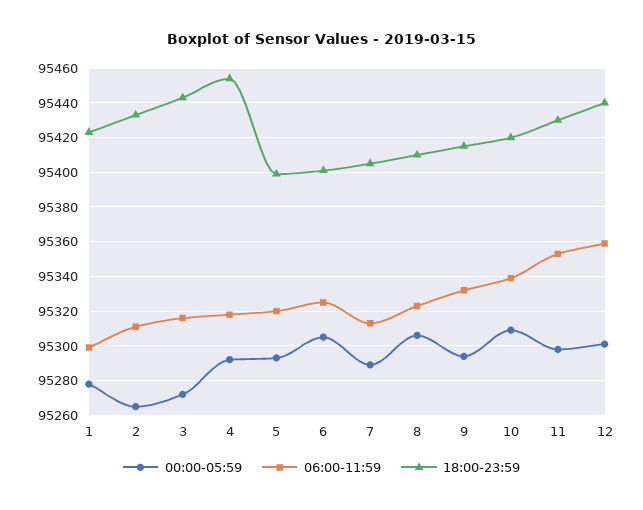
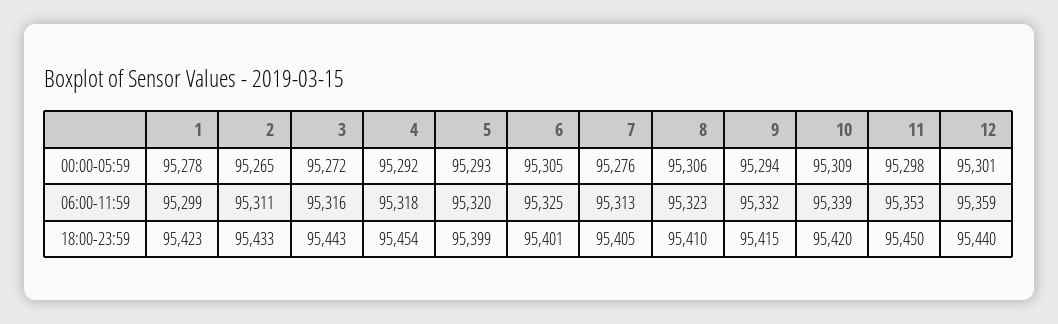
  {
    "00:00-05:59": {
      "1": 95278,
      "2": 95265,
      "3": 95272,
      "4": 95292,
      "5": 95293,
      "6": 95305,
-     "7": 95290,
+     "7": 95276,
      "8": 95306,
      "9": 95294,
      "10": 95309,
      "11": 95298,
      "12": 95301
    },
    "06:00-11:59": {
      "1": 95299,
      "2": 95311,
      "3": 95316,
      "4": 95318,
      "5": 95320,
      "6": 95325,
      "7": 95313,
      "8": 95323,
      "9": 95332,
      "10": 95339,
      "11": 95353,
      "12": 95359
    },
    "18:00-23:59": {
      "1": 95423,
      "2": 95433,
      "3": 95443,
      "4": 95454,
      "5": 95399,
      "6": 95401,
      "7": 95405,
      "8": 95410,
      "9": 95415,
      "10": 95420,
-     "11": 95430,
+     "11": 95450,
      "12": 95440
    }
  }

